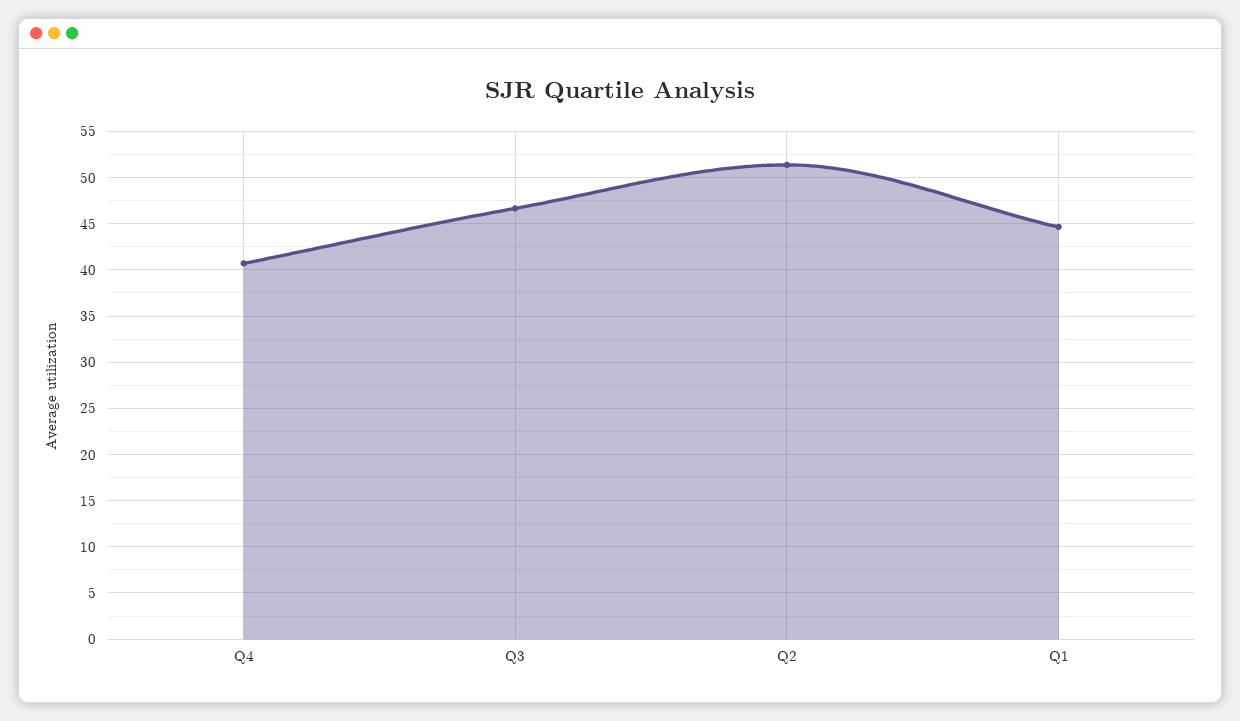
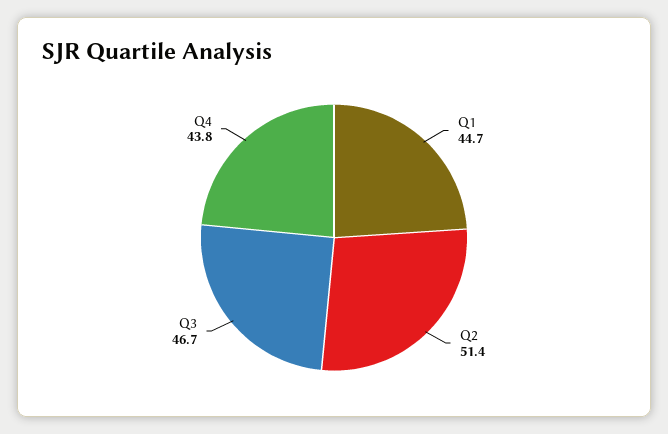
  {
-   "Q4": 41,
+   "Q4": 43.8,
    "Q3": 46.7,
    "Q2": 51.4,
    "Q1": 44.7
  }

